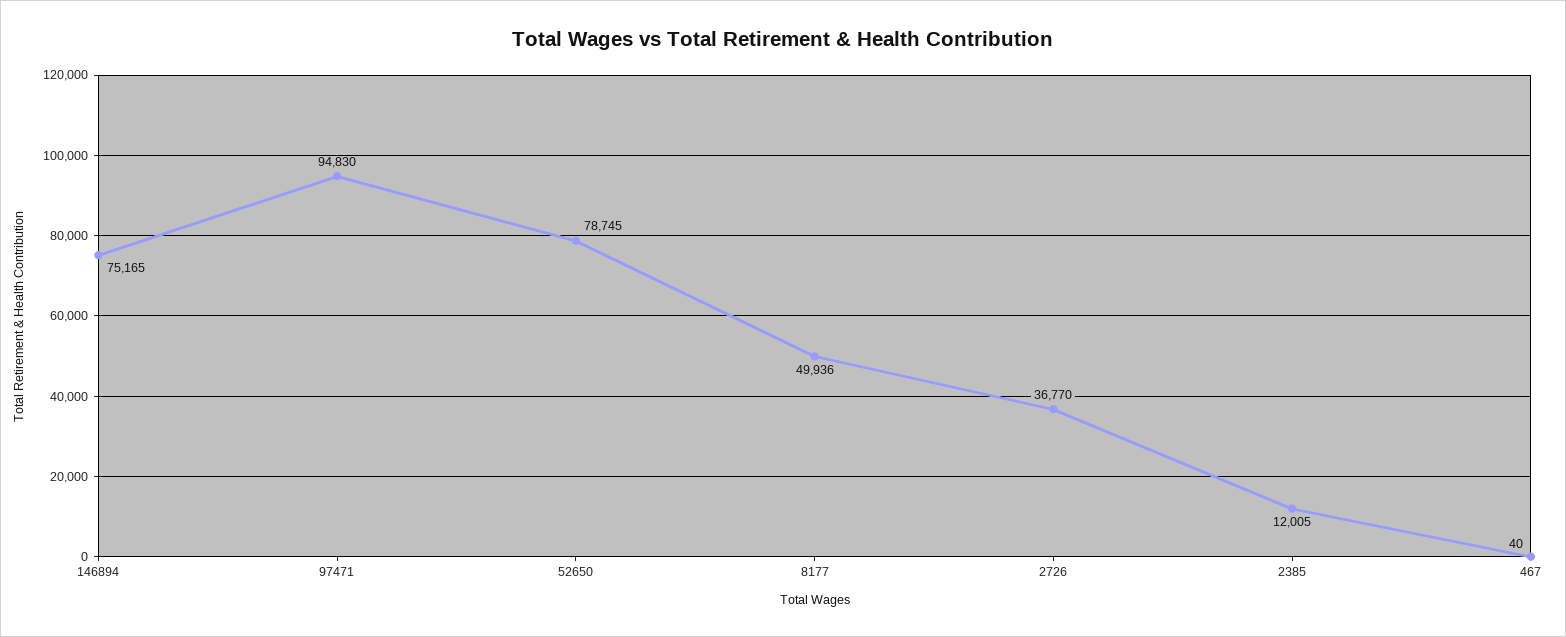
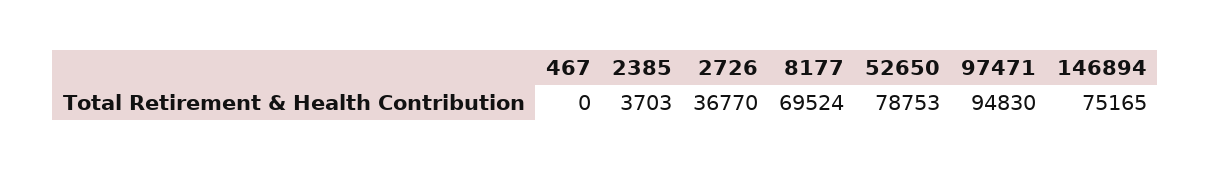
  {
    "146894": 75165,
    "97471": 94830,
-   "52650": 78745,
+   "52650": 78753,
-   "8177": 49936,
+   "8177": 69524,
    "2726": 36770,
-   "2385": 12005,
+   "2385": 3703,
-   "467": 40
+   "467": 0
  }

